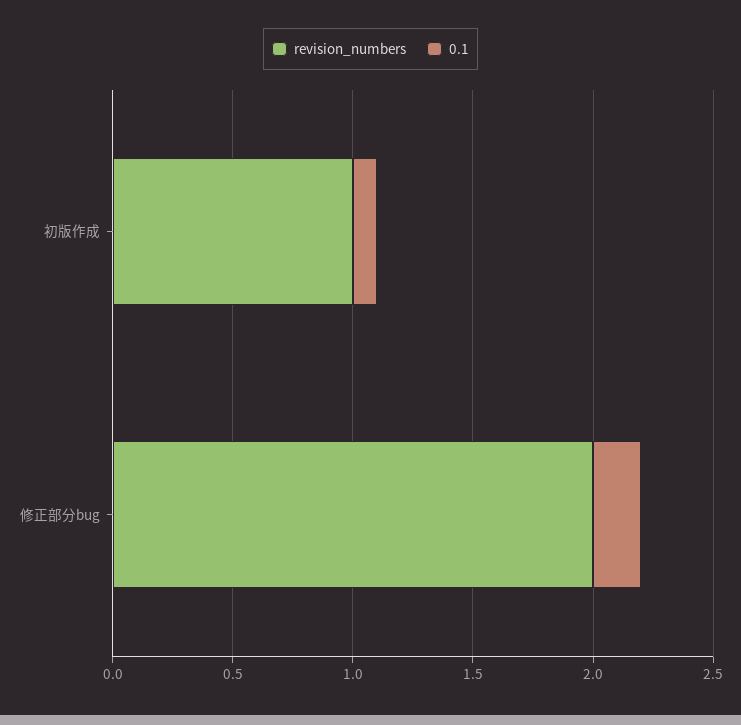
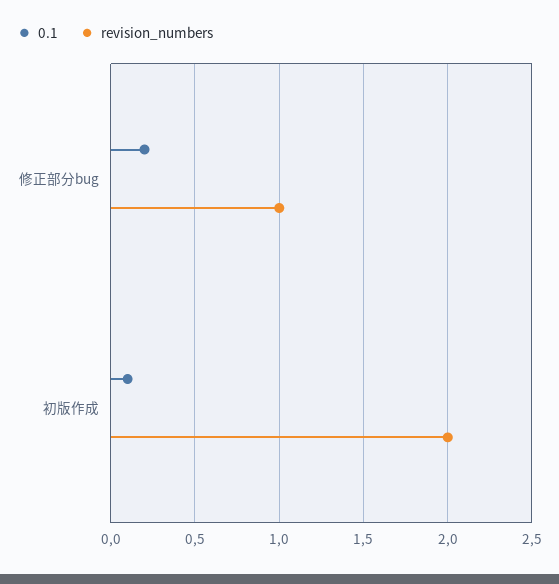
  {
    "revision_numbers": {
-     "初版作成": 1,
+     "初版作成": 2,
-     "修正部分bug": 2
+     "修正部分bug": 1
    },
    "0.1": {
      "初版作成": 0.1,
      "修正部分bug": 0.2
    }
  }

